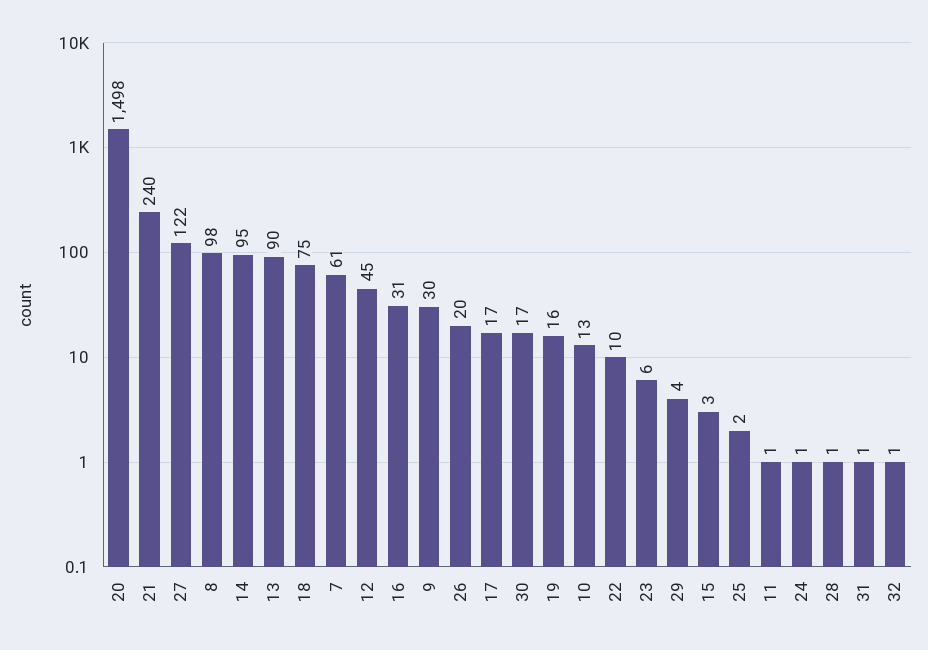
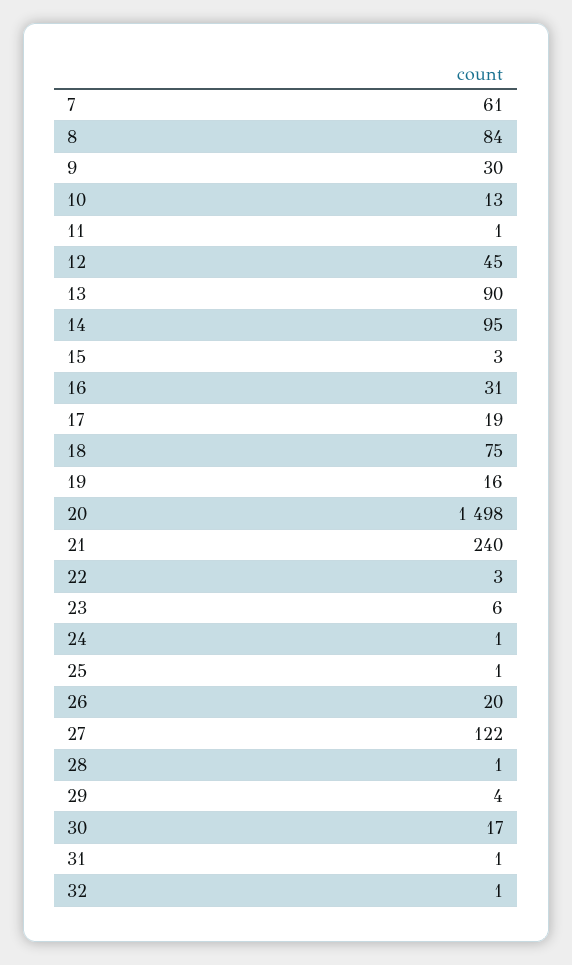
  {
    "20": 1498,
    "21": 240,
    "27": 122,
-   "8": 98,
+   "8": 84,
    "14": 95,
    "13": 90,
    "18": 75,
    "7": 61,
    "12": 45,
    "16": 31,
    "9": 30,
    "26": 20,
-   "17": 17,
+   "17": 19,
    "30": 17,
    "19": 16,
    "10": 13,
-   "22": 10,
+   "22": 3,
    "23": 6,
    "29": 4,
    "15": 3,
-   "25": 2,
+   "25": 1,
    "11": 1,
    "24": 1,
    "28": 1,
    "31": 1,
    "32": 1
  }

